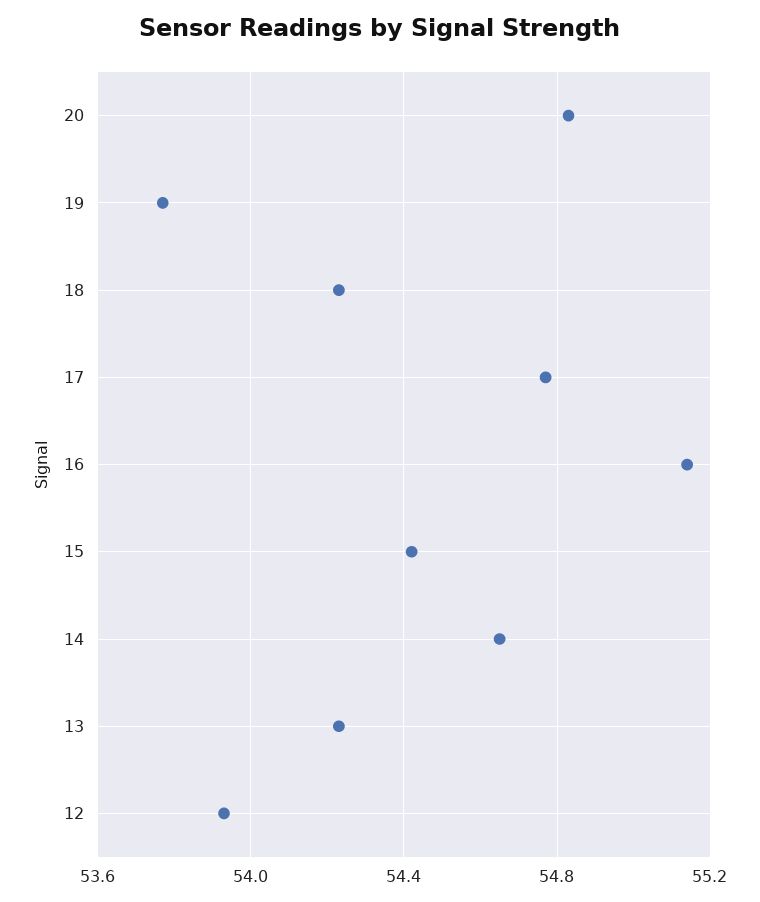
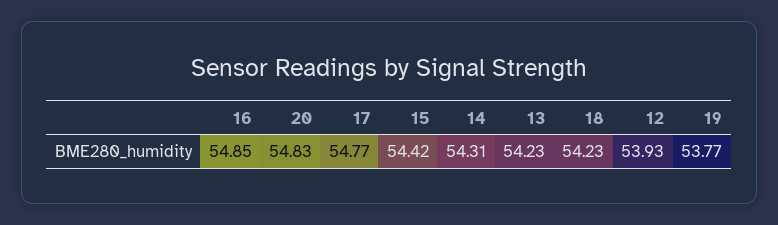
  {
    "20": 54.83,
    "19": 53.77,
    "18": 54.23,
    "17": 54.77,
-   "16": 55.15,
+   "16": 54.85,
    "15": 54.42,
-   "14": 54.65,
+   "14": 54.31,
    "13": 54.23,
    "12": 53.93
  }

